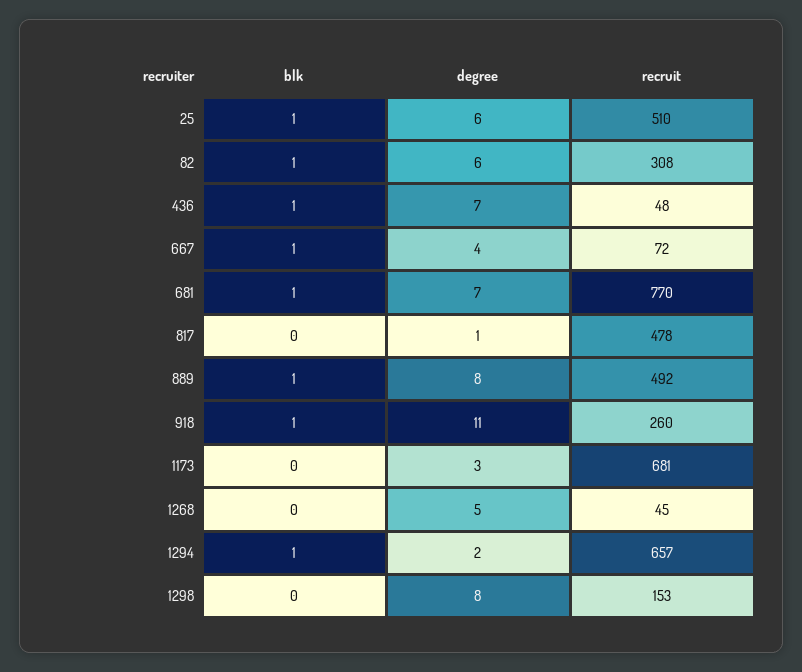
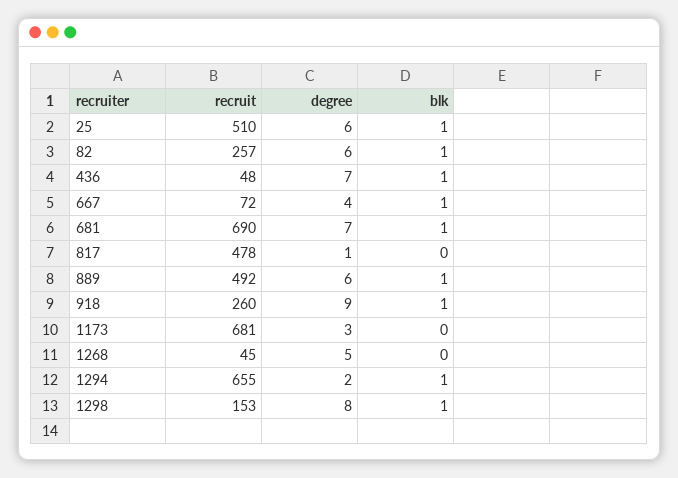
  {
    "blk": {
      "25": 1,
      "82": 1,
      "436": 1,
      "667": 1,
      "681": 1,
      "817": 0,
      "889": 1,
      "918": 1,
      "1173": 0,
      "1268": 0,
      "1294": 1,
-     "1298": 0
+     "1298": 1
    },
    "degree": {
      "25": 6,
      "82": 6,
      "436": 7,
      "667": 4,
      "681": 7,
      "817": 1,
-     "889": 8,
+     "889": 6,
-     "918": 11,
+     "918": 9,
      "1173": 3,
      "1268": 5,
      "1294": 2,
      "1298": 8
    },
    "recruit": {
      "25": 510,
-     "82": 308,
+     "82": 257,
      "436": 48,
      "667": 72,
-     "681": 770,
+     "681": 690,
      "817": 478,
      "889": 492,
      "918": 260,
      "1173": 681,
      "1268": 45,
-     "1294": 657,
+     "1294": 655,
      "1298": 153
    }
  }

